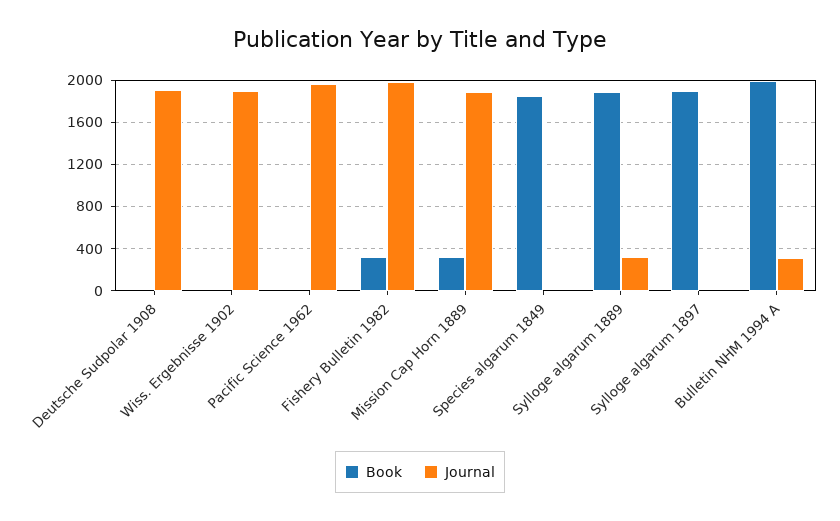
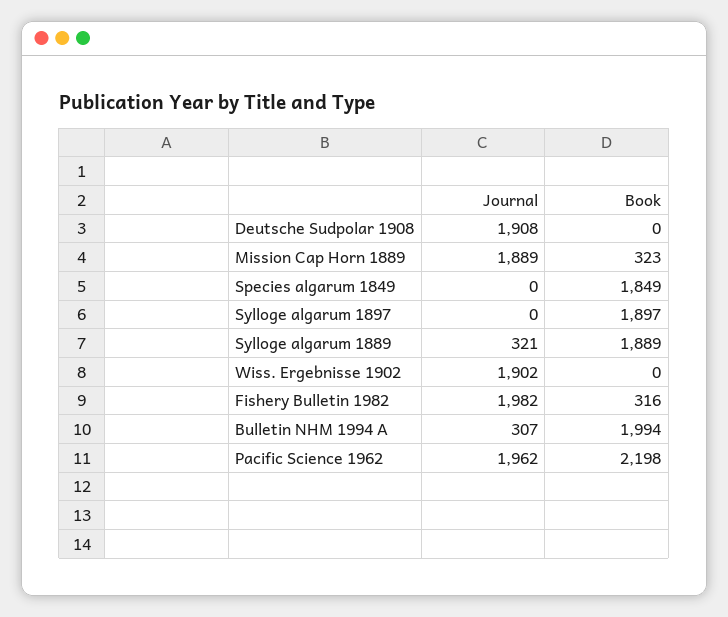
  {
    "Book": {
      "Deutsche Sudpolar 1908": 0,
      "Wiss. Ergebnisse 1902": 0,
-     "Pacific Science 1962": 0,
+     "Pacific Science 1962": 2198,
      "Fishery Bulletin 1982": 316,
      "Mission Cap Horn 1889": 323,
      "Species algarum 1849": 1849,
      "Sylloge algarum 1889": 1889,
      "Sylloge algarum 1897": 1897,
      "Bulletin NHM 1994 A": 1994
    },
    "Journal": {
      "Deutsche Sudpolar 1908": 1908,
      "Wiss. Ergebnisse 1902": 1902,
      "Pacific Science 1962": 1962,
      "Fishery Bulletin 1982": 1982,
      "Mission Cap Horn 1889": 1889,
      "Species algarum 1849": 0,
      "Sylloge algarum 1889": 321,
      "Sylloge algarum 1897": 0,
      "Bulletin NHM 1994 A": 307
    }
  }

